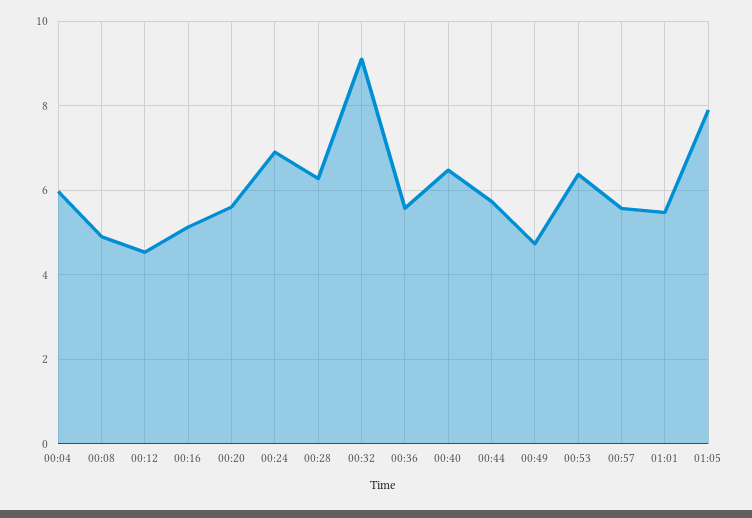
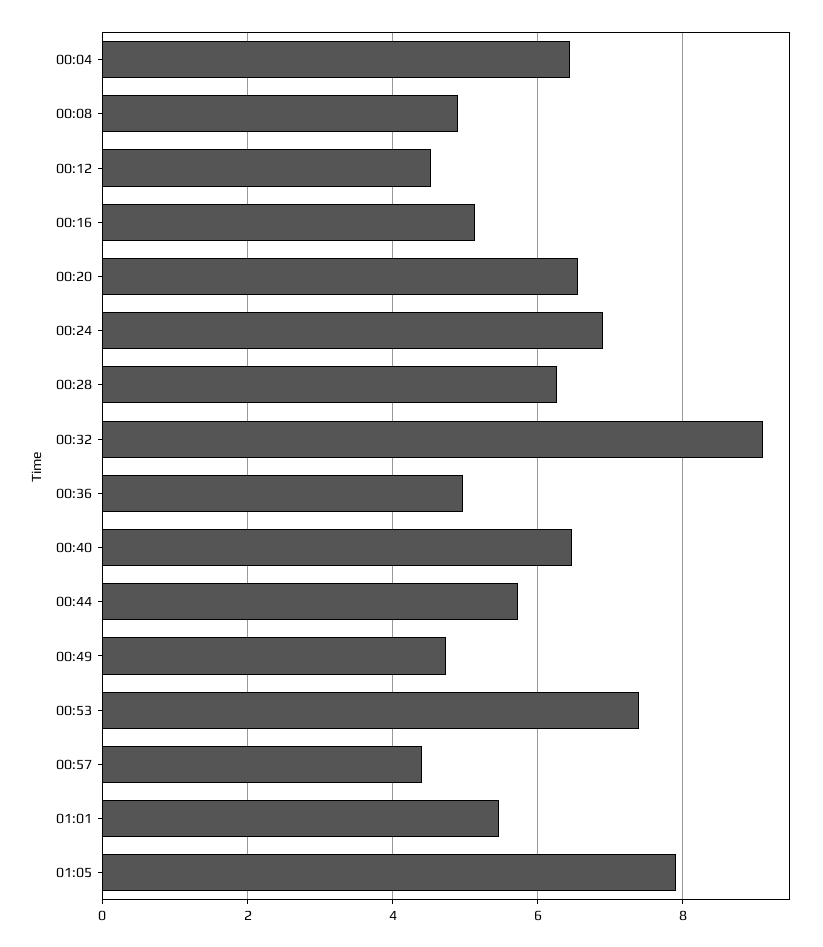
  {
-   "00:04": 6,
+   "00:04": 6.4,
    "00:08": 5,
    "00:12": 4.6,
    "00:16": 5.2,
-   "00:20": 5.6,
+   "00:20": 6.6,
    "00:24": 7,
    "00:28": 6.2,
    "00:32": 9.2,
-   "00:36": 5.6,
+   "00:36": 5,
    "00:40": 6.4,
    "00:44": 5.8,
    "00:49": 4.8,
-   "00:53": 6.4,
+   "00:53": 7.4,
-   "00:57": 5.6,
+   "00:57": 4.4,
    "01:01": 5.4,
    "01:05": 8
  }

